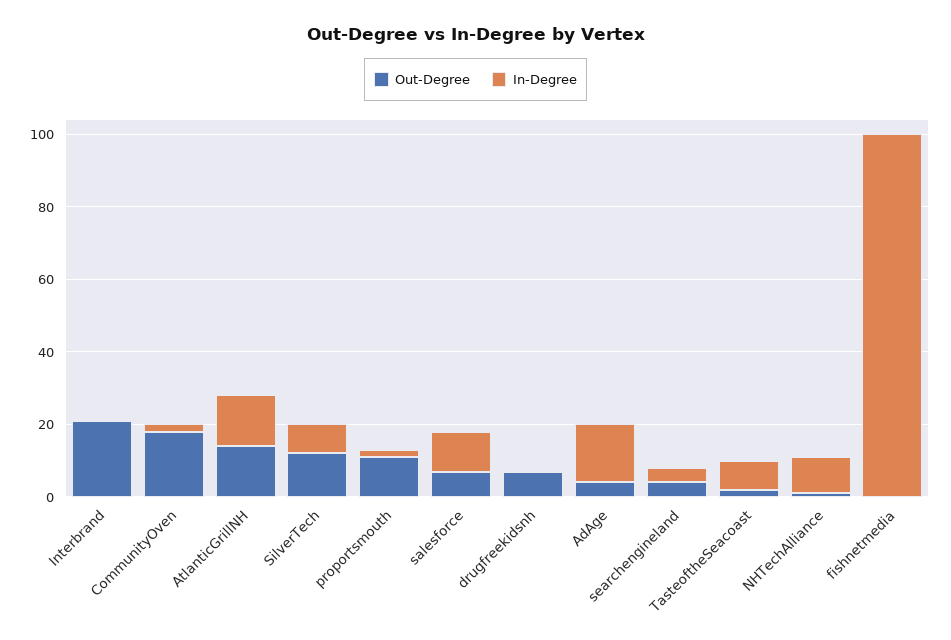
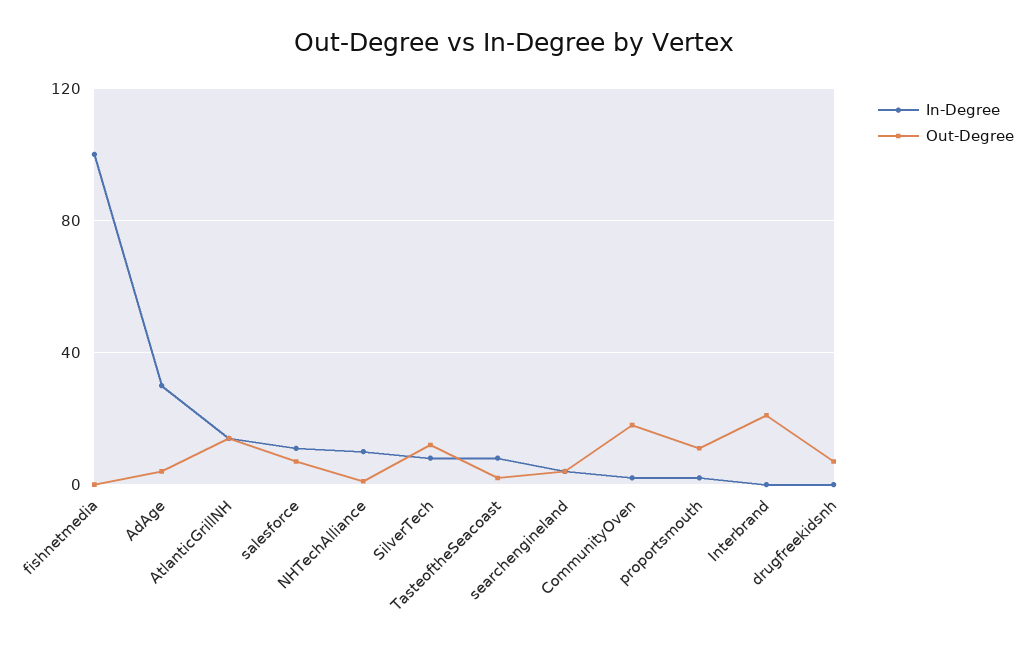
  {
    "Out-Degree": {
      "Interbrand": 20,
      "CommunityOven": 20,
      "AtlanticGrillNH": 15,
      "SilverTech": 10,
      "proportsmouth": 10,
      "salesforce": 5,
      "drugfreekidsnh": 5,
      "AdAge": 5,
      "searchengineland": 5,
      "TasteoftheSeacoast": 0,
      "NHTechAlliance": 0,
      "fishnetmedia": 0
    },
    "In-Degree": {
      "Interbrand": 0,
      "CommunityOven": 0,
      "AtlanticGrillNH": 15,
      "SilverTech": 10,
      "proportsmouth": 0,
      "salesforce": 10,
      "drugfreekidsnh": 0,
-     "AdAge": 15,
+     "AdAge": 30,
      "searchengineland": 5,
      "TasteoftheSeacoast": 10,
      "NHTechAlliance": 10,
      "fishnetmedia": 100
    }
  }

